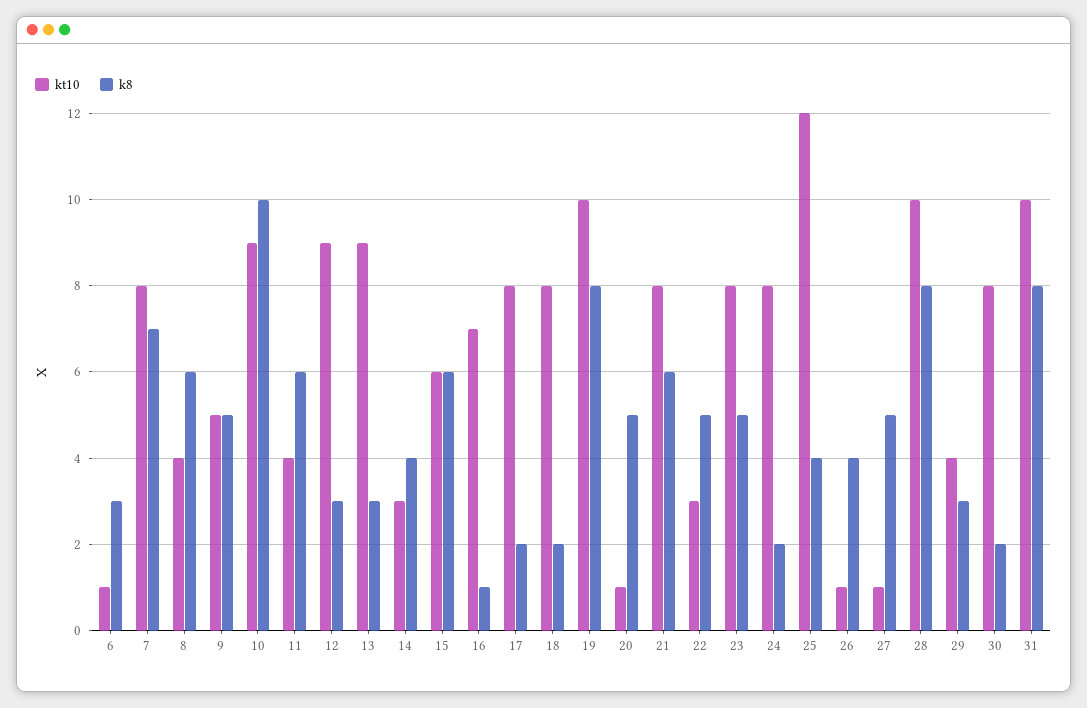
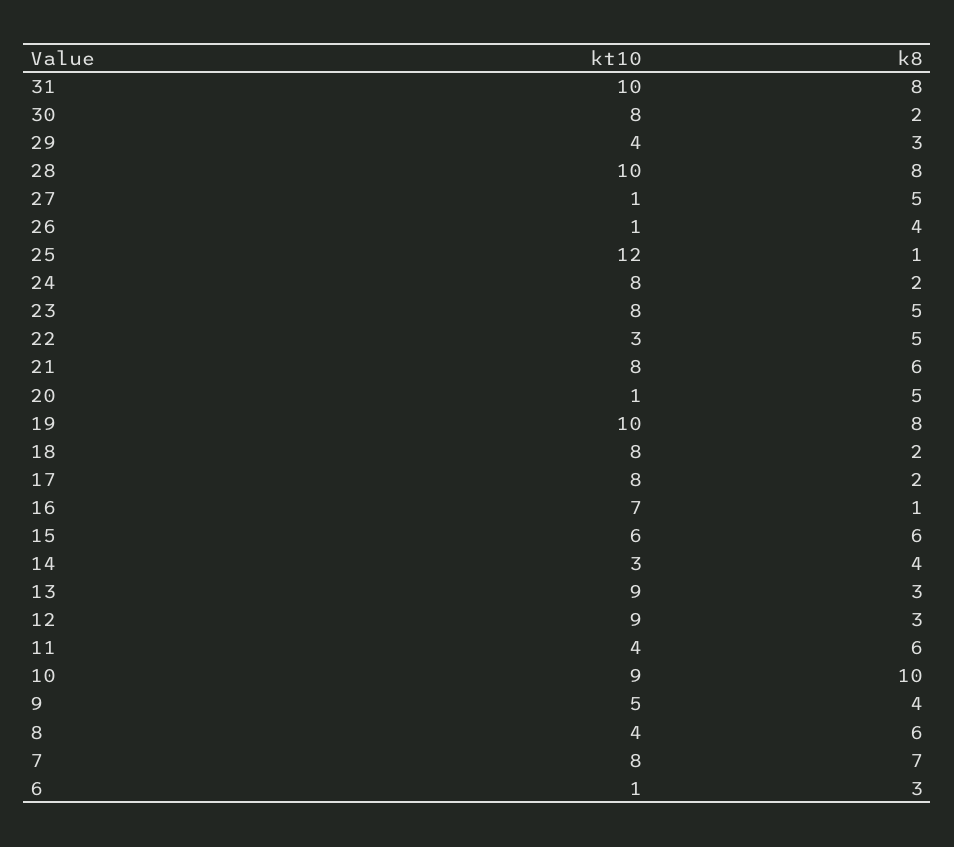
  {
    "kt10": {
      "6": 1,
      "7": 8,
      "8": 4,
      "9": 5,
      "10": 9,
      "11": 4,
      "12": 9,
      "13": 9,
      "14": 3,
      "15": 6,
      "16": 7,
      "17": 8,
      "18": 8,
      "19": 10,
      "20": 1,
      "21": 8,
      "22": 3,
      "23": 8,
      "24": 8,
      "25": 12,
      "26": 1,
      "27": 1,
      "28": 10,
      "29": 4,
      "30": 8,
      "31": 10
    },
    "k8": {
      "6": 3,
      "7": 7,
      "8": 6,
-     "9": 5,
+     "9": 4,
      "10": 10,
      "11": 6,
      "12": 3,
      "13": 3,
      "14": 4,
      "15": 6,
      "16": 1,
      "17": 2,
      "18": 2,
      "19": 8,
      "20": 5,
      "21": 6,
      "22": 5,
      "23": 5,
      "24": 2,
-     "25": 4,
+     "25": 1,
      "26": 4,
      "27": 5,
      "28": 8,
      "29": 3,
      "30": 2,
      "31": 8
    }
  }

